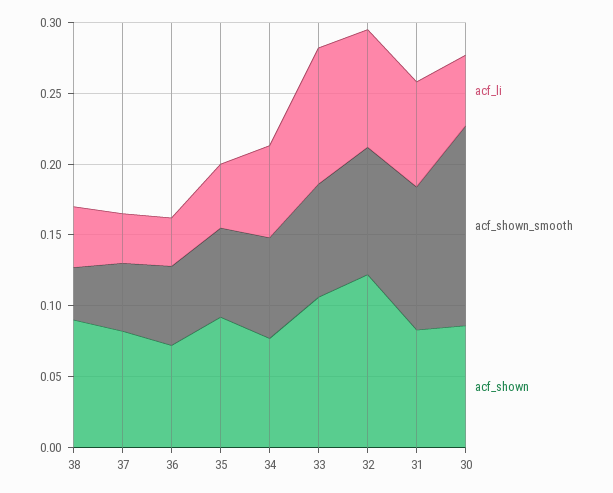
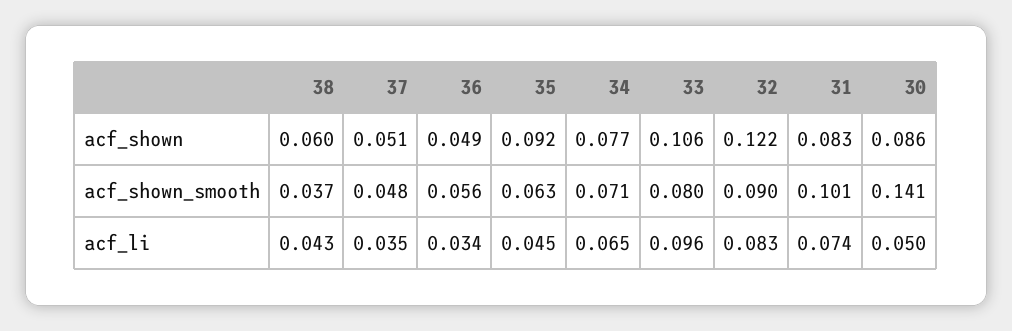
  {
    "acf_li": {
      "38": 0.043,
      "37": 0.035,
      "36": 0.034,
      "35": 0.045,
      "34": 0.065,
      "33": 0.096,
      "32": 0.083,
      "31": 0.074,
      "30": 0.05
    },
    "acf_shown_smooth": {
      "38": 0.037,
      "37": 0.048,
      "36": 0.056,
      "35": 0.063,
      "34": 0.071,
      "33": 0.08,
      "32": 0.09,
      "31": 0.101,
      "30": 0.141
    },
    "acf_shown": {
-     "38": 0.09,
+     "38": 0.06,
-     "37": 0.08,
+     "37": 0.051,
-     "36": 0.07,
+     "36": 0.049,
      "35": 0.092,
      "34": 0.077,
      "33": 0.106,
      "32": 0.122,
      "31": 0.083,
      "30": 0.086
    }
  }

